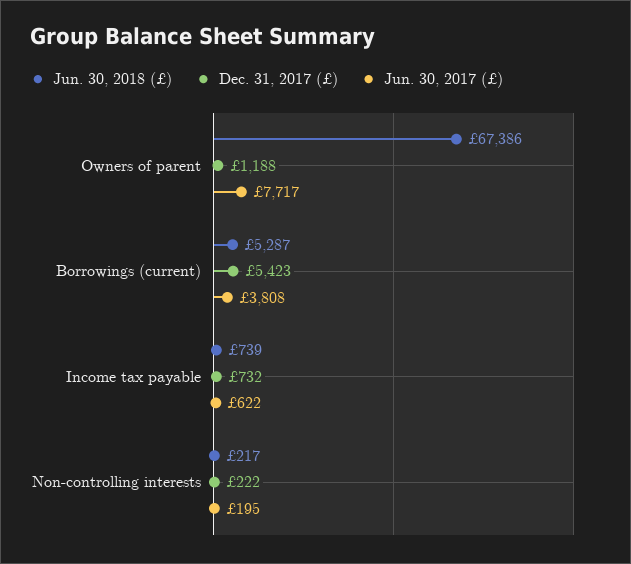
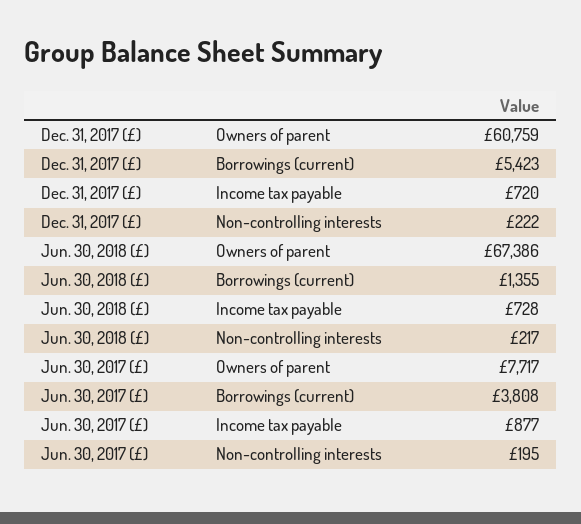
  {
    "Jun. 30, 2018 (£)": {
      "Owners of parent": 67386,
-     "Borrowings (current)": 5287,
+     "Borrowings (current)": 1355,
-     "Income tax payable": 739,
+     "Income tax payable": 728,
      "Non-controlling interests": 217
    },
    "Dec. 31, 2017 (£)": {
-     "Owners of parent": 1188,
+     "Owners of parent": 60759,
      "Borrowings (current)": 5423,
-     "Income tax payable": 732,
+     "Income tax payable": 720,
      "Non-controlling interests": 222
    },
    "Jun. 30, 2017 (£)": {
      "Owners of parent": 7717,
      "Borrowings (current)": 3808,
-     "Income tax payable": 622,
+     "Income tax payable": 877,
      "Non-controlling interests": 195
    }
  }

